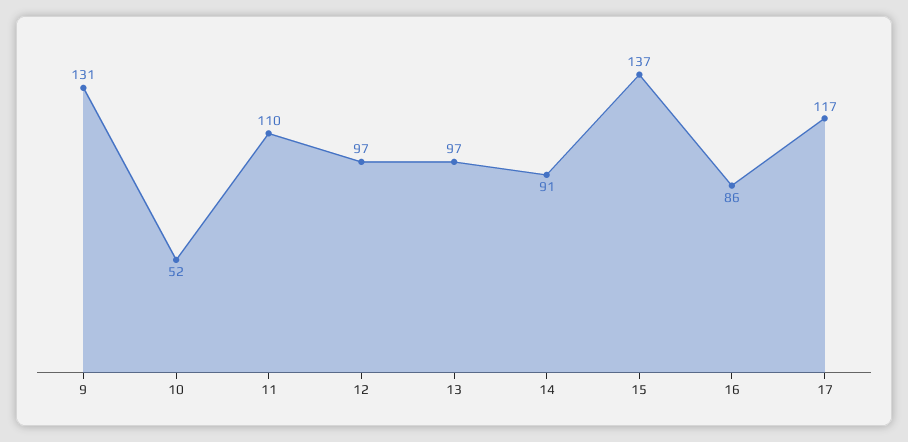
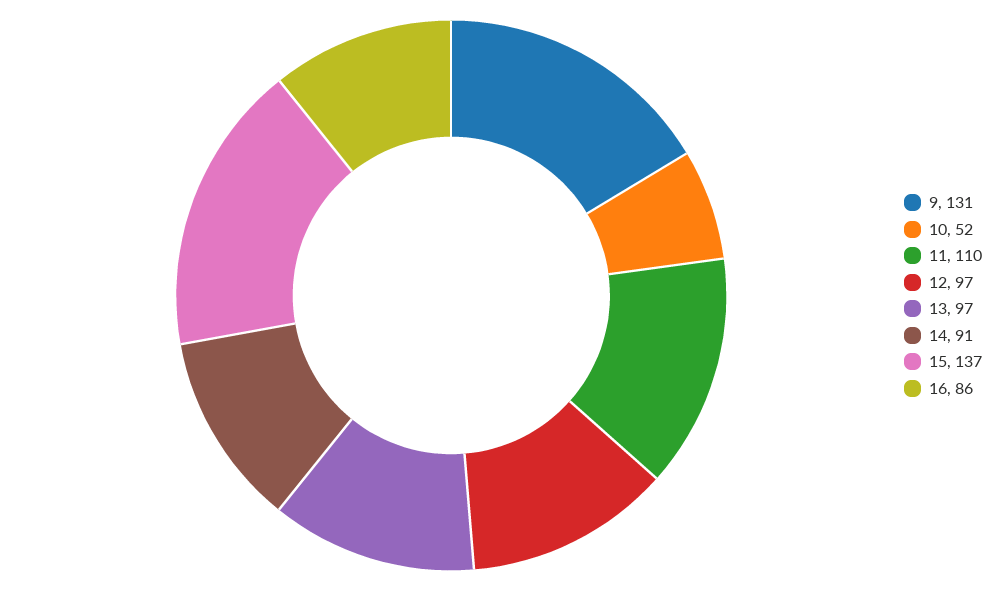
  {
    "9": 131,
    "10": 52,
    "11": 110,
    "12": 97,
    "13": 97,
    "14": 91,
    "15": 137,
-   "16": 86,
+   "16": 86
-   "17": 117
  }

